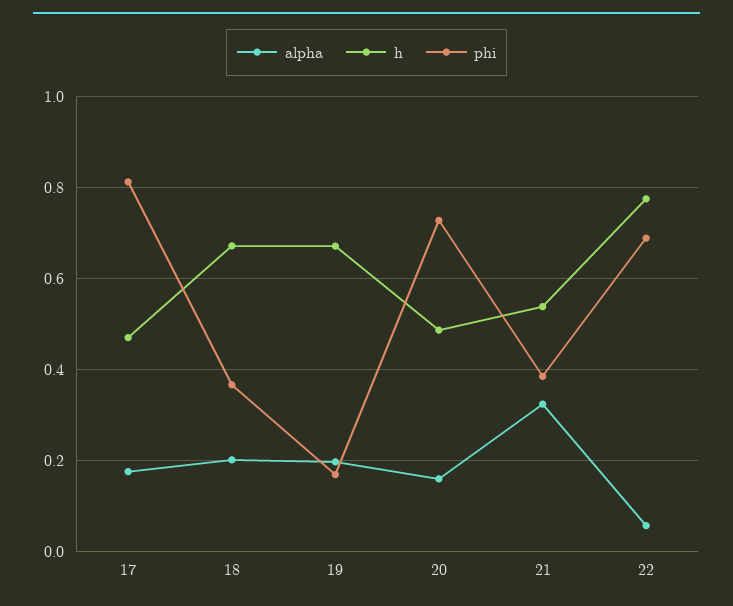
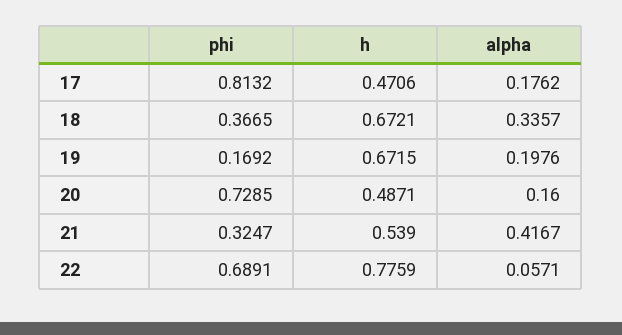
  {
    "alpha": {
      "17": 0.1762,
-     "18": 0.2,
+     "18": 0.3357,
      "19": 0.1976,
      "20": 0.16,
-     "21": 0.32,
+     "21": 0.4167,
      "22": 0.0571
    },
    "h": {
      "17": 0.4706,
      "18": 0.6721,
      "19": 0.6715,
      "20": 0.4871,
      "21": 0.539,
      "22": 0.7759
    },
    "phi": {
      "17": 0.8132,
      "18": 0.3665,
      "19": 0.1692,
      "20": 0.7285,
-     "21": 0.38,
+     "21": 0.3247,
      "22": 0.6891
    }
  }

